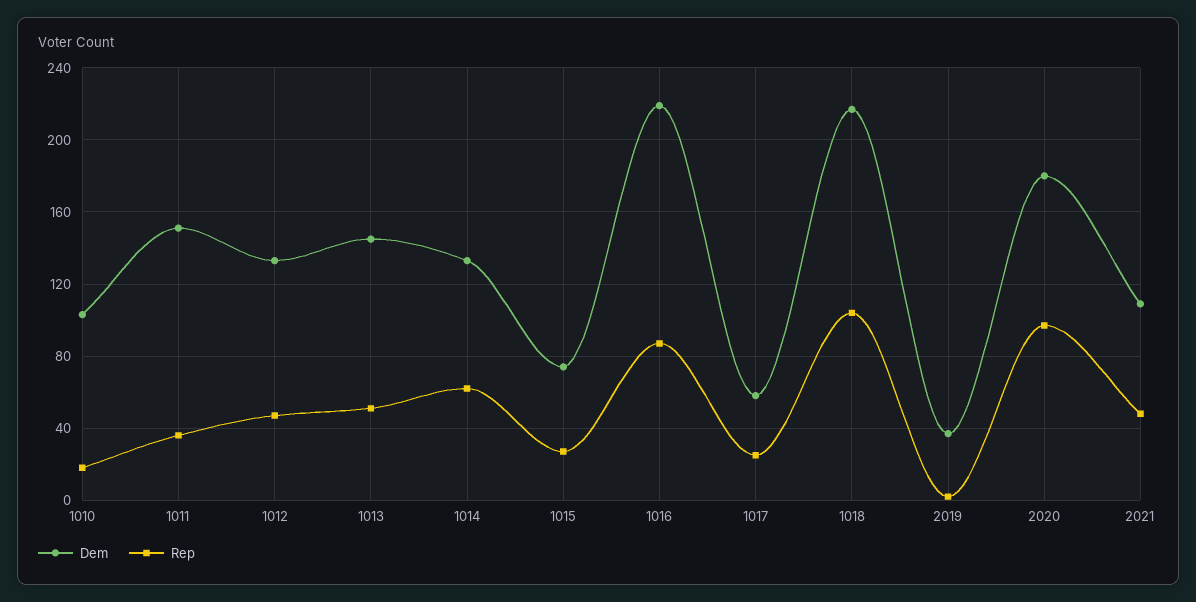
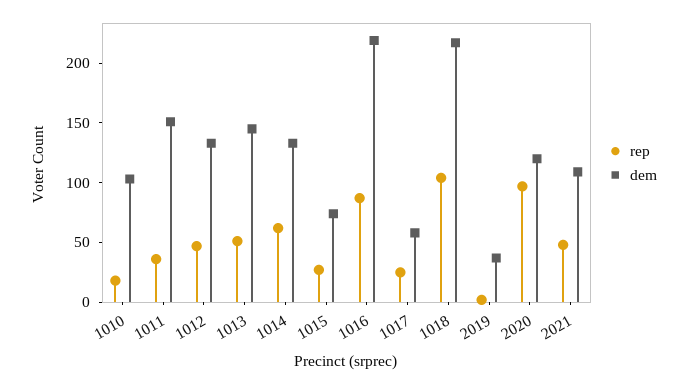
  {
    "Dem": {
      "1010": 105,
      "1011": 150,
      "1012": 135,
      "1013": 145,
      "1014": 135,
      "1015": 75,
      "1016": 220,
      "1017": 60,
      "1018": 215,
      "2019": 35,
-     "2020": 180,
+     "2020": 120,
      "2021": 110
    },
    "Rep": {
      "1010": 20,
      "1011": 35,
      "1012": 45,
      "1013": 50,
      "1014": 60,
      "1015": 25,
      "1016": 85,
      "1017": 25,
      "1018": 105,
      "2019": 0,
      "2020": 95,
      "2021": 50
    }
  }

